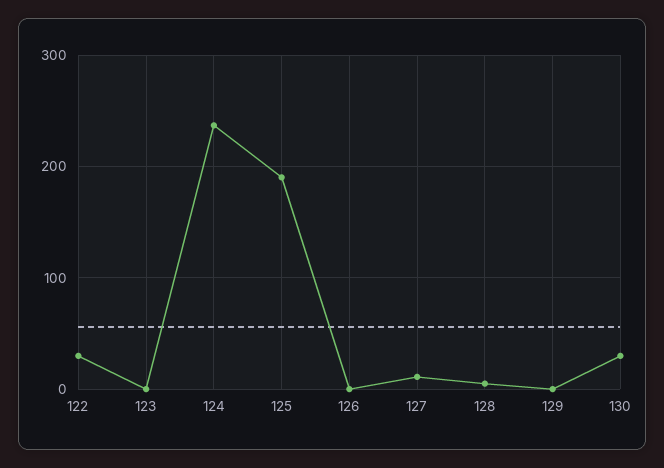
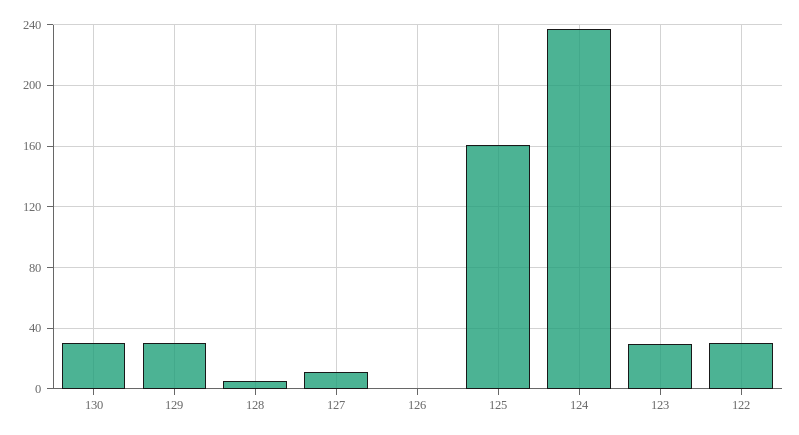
  {
    "122": 30,
-   "123": 0,
+   "123": 30,
    "124": 235,
-   "125": 190,
+   "125": 160,
    "126": 0,
    "127": 10,
    "128": 5,
-   "129": 0,
+   "129": 30,
    "130": 30
  }

